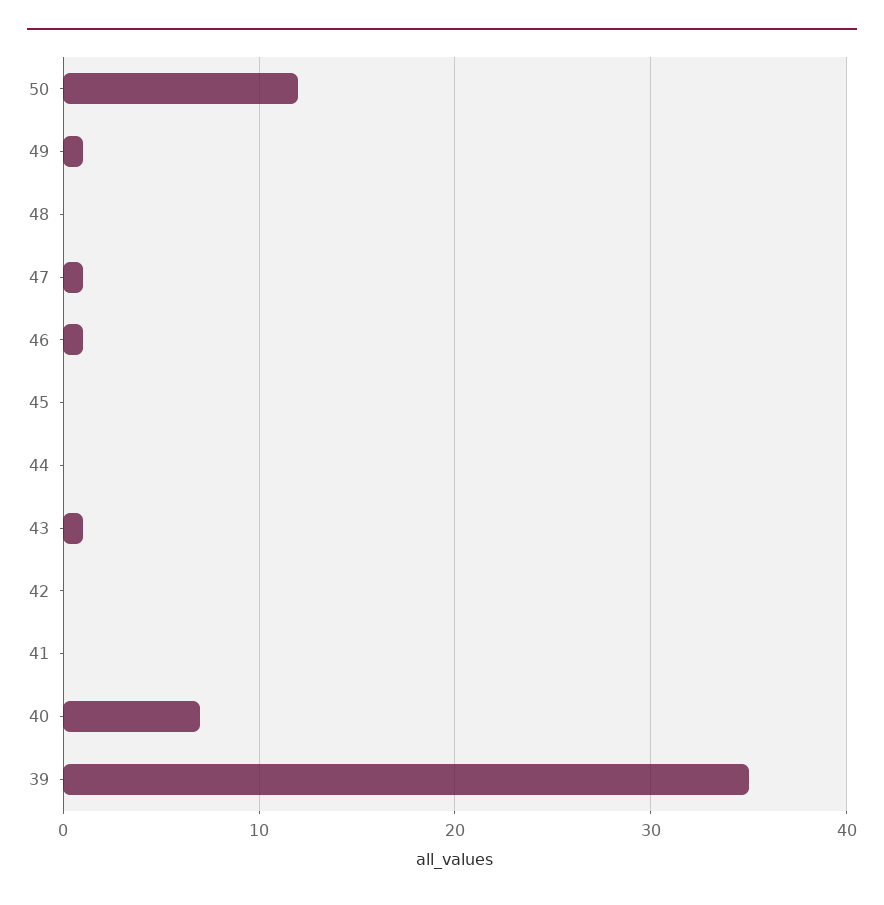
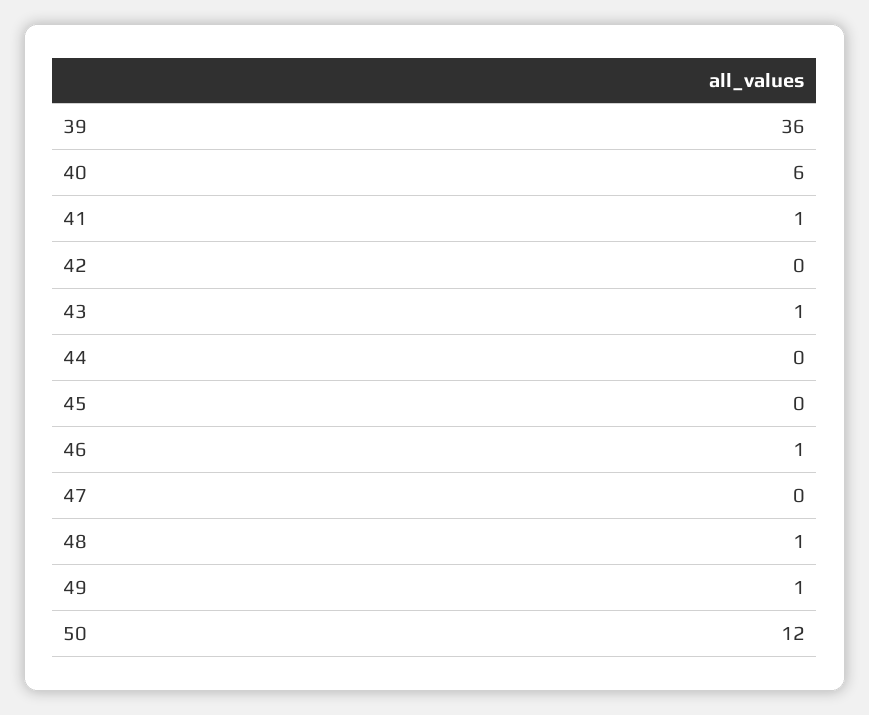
  {
    "50": 12,
    "49": 1,
-   "48": 0,
+   "48": 1,
-   "47": 1,
+   "47": 0,
    "46": 1,
    "45": 0,
    "44": 0,
    "43": 1,
    "42": 0,
-   "41": 0,
+   "41": 1,
-   "40": 7,
+   "40": 6,
-   "39": 35
+   "39": 36
  }

